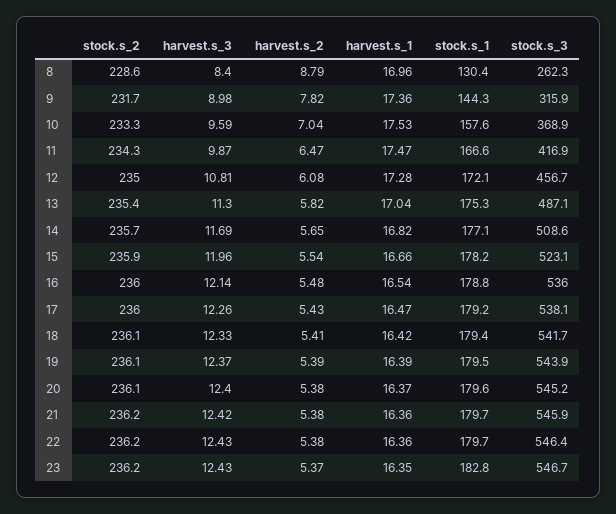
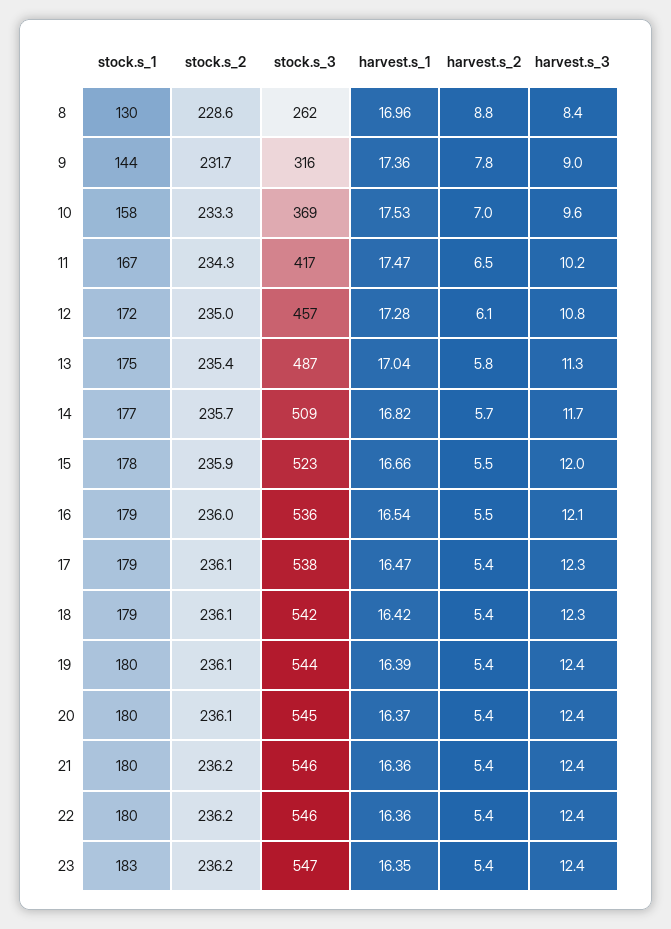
  {
    "stock.s_2": {
      "8": 228.6,
      "9": 231.7,
      "10": 233.3,
      "11": 234.3,
      "12": 235,
      "13": 235.4,
      "14": 235.7,
      "15": 235.9,
      "16": 236,
-     "17": 236,
+     "17": 236.1,
      "18": 236.1,
      "19": 236.1,
      "20": 236.1,
      "21": 236.2,
      "22": 236.2,
      "23": 236.2
    },
    "harvest.s_3": {
      "8": 8.4,
      "9": 8.98,
      "10": 9.59,
-     "11": 9.87,
+     "11": 10.2,
      "12": 10.81,
      "13": 11.3,
      "14": 11.69,
      "15": 11.96,
      "16": 12.14,
      "17": 12.26,
      "18": 12.33,
      "19": 12.37,
      "20": 12.4,
      "21": 12.42,
      "22": 12.43,
      "23": 12.43
    },
    "harvest.s_2": {
      "8": 8.79,
      "9": 7.82,
      "10": 7.04,
      "11": 6.47,
      "12": 6.08,
      "13": 5.82,
      "14": 5.65,
      "15": 5.54,
      "16": 5.48,
      "17": 5.43,
      "18": 5.41,
      "19": 5.39,
      "20": 5.38,
      "21": 5.38,
      "22": 5.38,
      "23": 5.37
    },
    "harvest.s_1": {
      "8": 16.96,
      "9": 17.36,
      "10": 17.53,
      "11": 17.47,
      "12": 17.28,
      "13": 17.04,
      "14": 16.82,
      "15": 16.66,
      "16": 16.54,
      "17": 16.47,
      "18": 16.42,
      "19": 16.39,
      "20": 16.37,
      "21": 16.36,
      "22": 16.36,
      "23": 16.35
    },
    "stock.s_1": {
      "8": 130.4,
      "9": 144.3,
      "10": 157.6,
      "11": 166.6,
      "12": 172.1,
      "13": 175.3,
      "14": 177.1,
      "15": 178.2,
      "16": 178.8,
      "17": 179.2,
      "18": 179.4,
      "19": 179.5,
      "20": 179.6,
      "21": 179.7,
      "22": 179.7,
      "23": 182.8
    },
    "stock.s_3": {
      "8": 262.3,
      "9": 315.9,
      "10": 368.9,
      "11": 416.9,
      "12": 456.7,
      "13": 487.1,
      "14": 508.6,
      "15": 523.1,
      "16": 536,
      "17": 538.1,
      "18": 541.7,
      "19": 543.9,
      "20": 545.2,
      "21": 545.9,
      "22": 546.4,
      "23": 546.7
    }
  }

